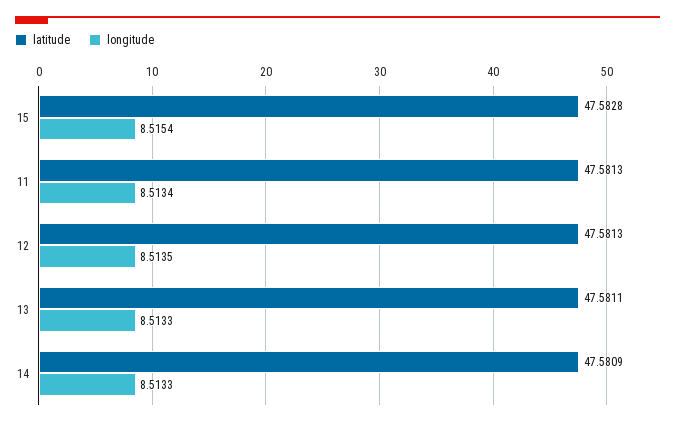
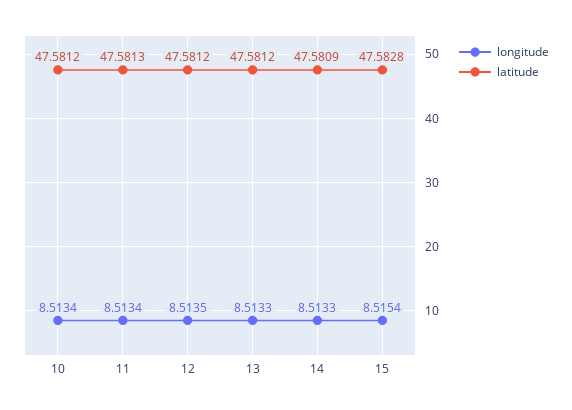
  {
    "latitude": {
      "15": 47.5828,
      "11": 47.5813,
-     "12": 47.5813,
+     "12": 47.5812,
-     "13": 47.5811,
+     "13": 47.5812,
-     "14": 47.5809
+     "14": 47.5809,
+     "10": 47.5812
    },
    "longitude": {
      "15": 8.5154,
      "11": 8.5134,
      "12": 8.5135,
      "13": 8.5133,
-     "14": 8.5133
+     "14": 8.5133,
+     "10": 8.5134
    }
  }

